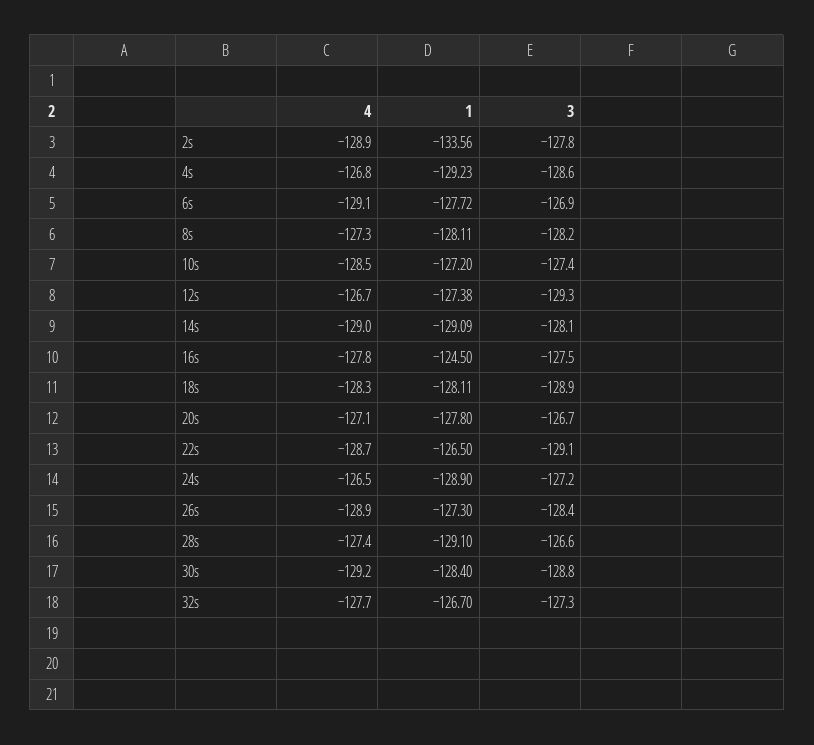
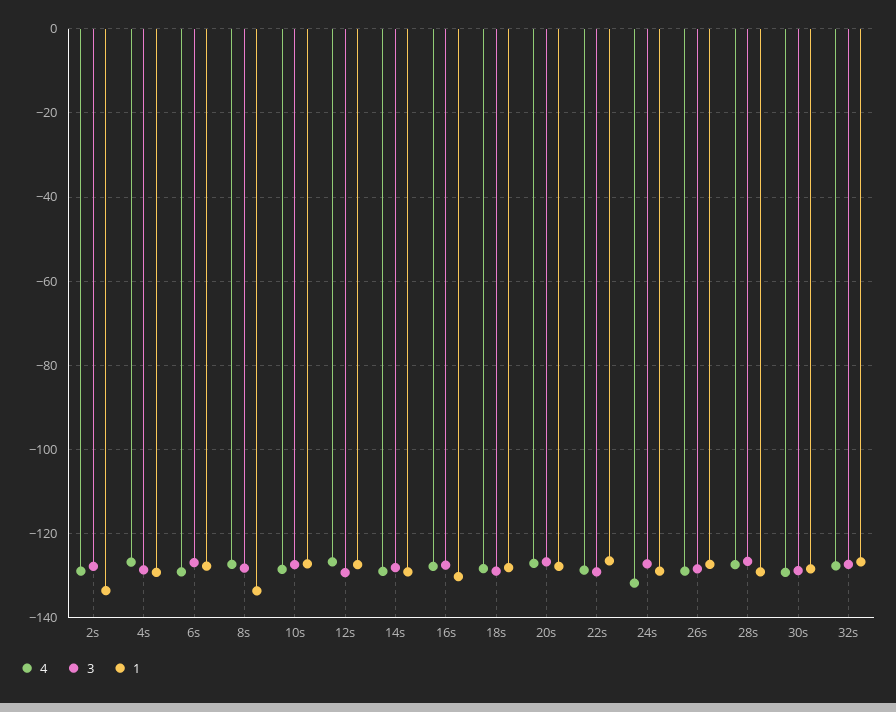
  {
    "4": {
      "2s": -128.9,
      "4s": -126.8,
      "6s": -129.1,
      "8s": -127.3,
      "10s": -128.5,
      "12s": -126.7,
      "14s": -129,
      "16s": -127.8,
      "18s": -128.3,
      "20s": -127.1,
      "22s": -128.7,
-     "24s": -126.5,
+     "24s": -132,
      "26s": -128.9,
      "28s": -127.4,
      "30s": -129.2,
      "32s": -127.7
    },
    "1": {
      "2s": -133.56,
      "4s": -129.23,
      "6s": -127.72,
-     "8s": -128.11,
+     "8s": -134,
      "10s": -127.2,
      "12s": -127.38,
      "14s": -129.09,
-     "16s": -124.5,
+     "16s": -130,
      "18s": -128.11,
      "20s": -127.8,
      "22s": -126.5,
      "24s": -128.9,
      "26s": -127.3,
      "28s": -129.1,
      "30s": -128.4,
      "32s": -126.7
    },
    "3": {
      "2s": -127.8,
      "4s": -128.6,
      "6s": -126.9,
      "8s": -128.2,
      "10s": -127.4,
      "12s": -129.3,
      "14s": -128.1,
      "16s": -127.5,
      "18s": -128.9,
      "20s": -126.7,
      "22s": -129.1,
      "24s": -127.2,
      "26s": -128.4,
      "28s": -126.6,
      "30s": -128.8,
      "32s": -127.3
    }
  }

